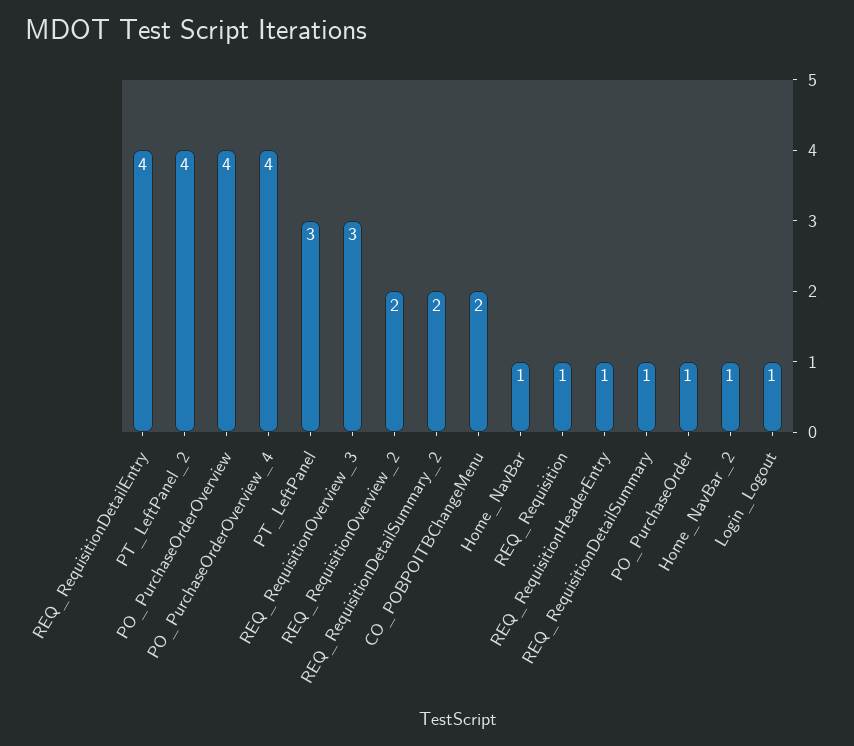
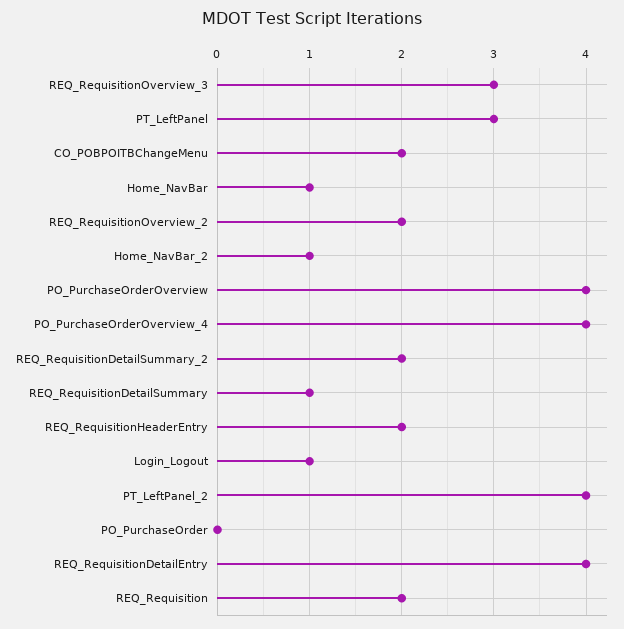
  {
    "REQ_RequisitionDetailEntry": 4,
    "PT_LeftPanel_2": 4,
    "PO_PurchaseOrderOverview": 4,
    "PO_PurchaseOrderOverview_4": 4,
    "PT_LeftPanel": 3,
    "REQ_RequisitionOverview_3": 3,
    "REQ_RequisitionOverview_2": 2,
    "REQ_RequisitionDetailSummary_2": 2,
    "CO_POBPOITBChangeMenu": 2,
    "Home_NavBar": 1,
-   "REQ_Requisition": 1,
+   "REQ_Requisition": 2,
-   "REQ_RequisitionHeaderEntry": 1,
+   "REQ_RequisitionHeaderEntry": 2,
    "REQ_RequisitionDetailSummary": 1,
-   "PO_PurchaseOrder": 1,
+   "PO_PurchaseOrder": 0,
    "Home_NavBar_2": 1,
    "Login_Logout": 1
  }

